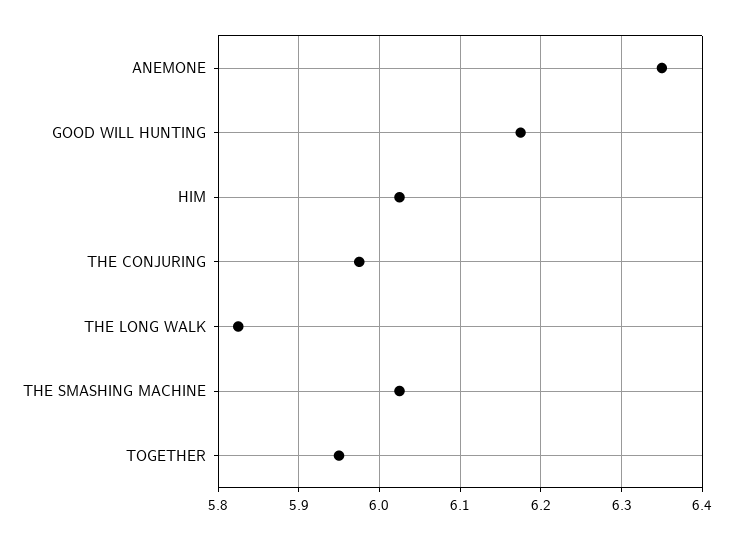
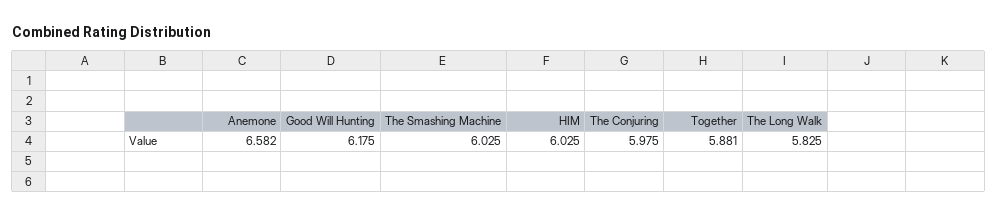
  {
-   "ANEMONE": 6.35,
+   "ANEMONE": 6.582,
    "GOOD WILL HUNTING": 6.175,
    "HIM": 6.025,
    "THE CONJURING": 5.975,
    "THE LONG WALK": 5.825,
    "THE SMASHING MACHINE": 6.025,
-   "TOGETHER": 5.95
+   "TOGETHER": 5.881
  }

